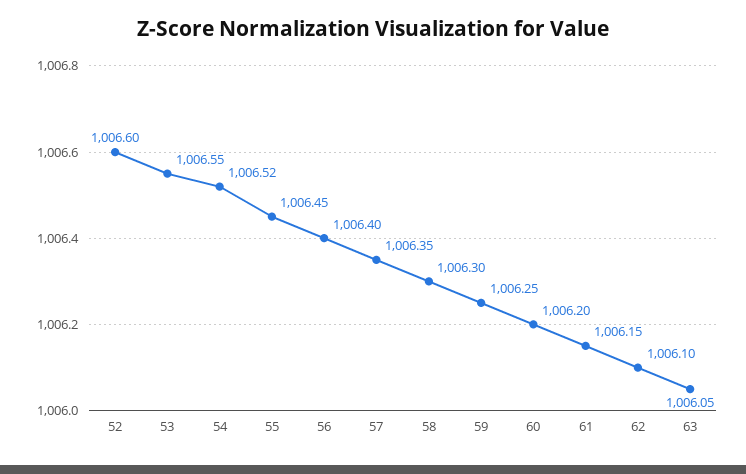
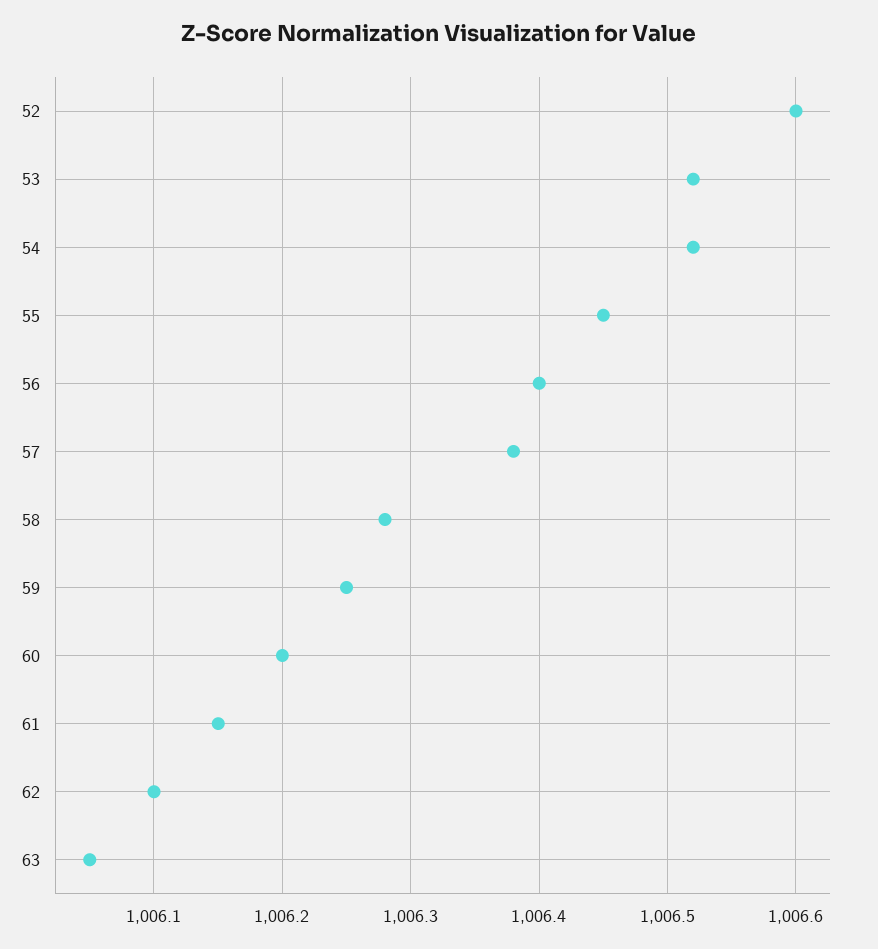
  {
    "52": 1006.6,
-   "53": 1006.55,
+   "53": 1006.52,
    "54": 1006.52,
    "55": 1006.45,
    "56": 1006.4,
-   "57": 1006.35,
+   "57": 1006.38,
-   "58": 1006.3,
+   "58": 1006.28,
    "59": 1006.25,
    "60": 1006.2,
    "61": 1006.15,
    "62": 1006.1,
    "63": 1006.05
  }

